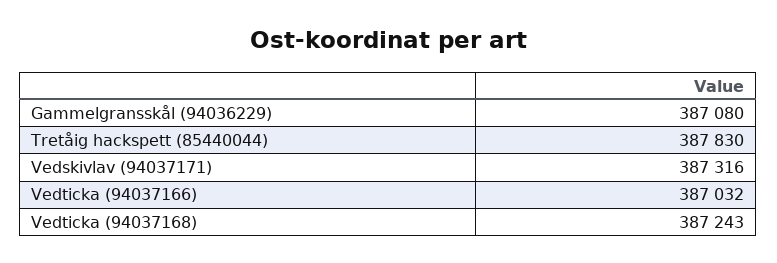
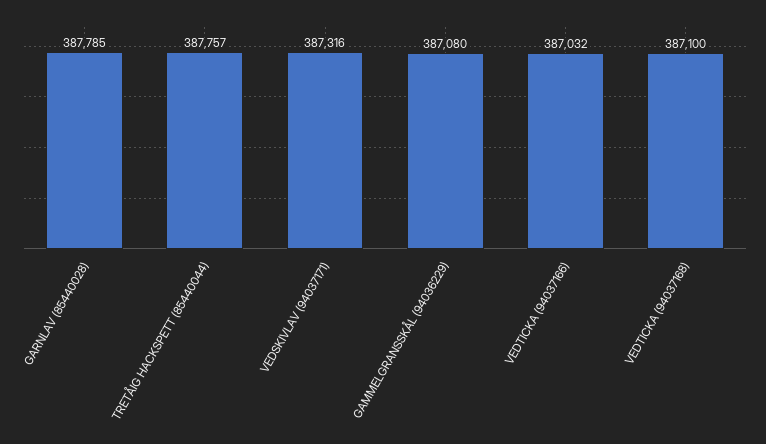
  {
    "Gammelgransskål (94036229)": 387080,
-   "Tretåig hackspett (85440044)": 387830,
+   "Tretåig hackspett (85440044)": 387757,
    "Vedskivlav (94037171)": 387316,
    "Vedticka (94037166)": 387032,
-   "Vedticka (94037168)": 387243
+   "Vedticka (94037168)": 387100,
+   "GARNLAV (85440028)": 387785
  }

